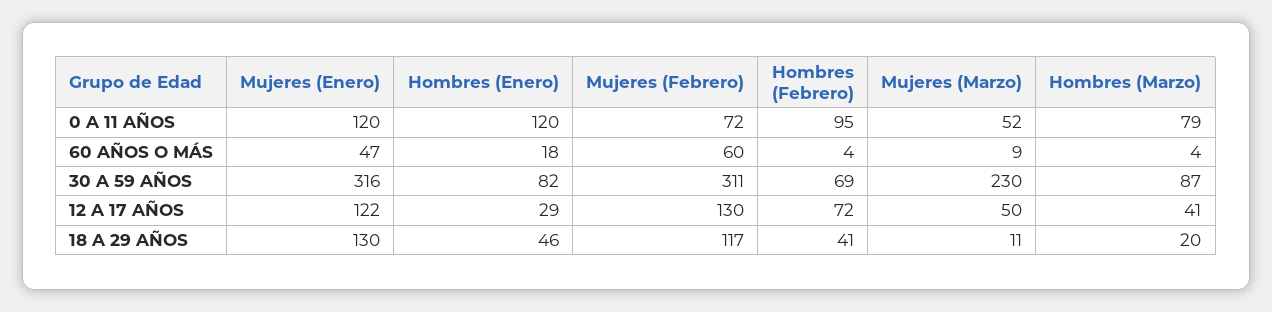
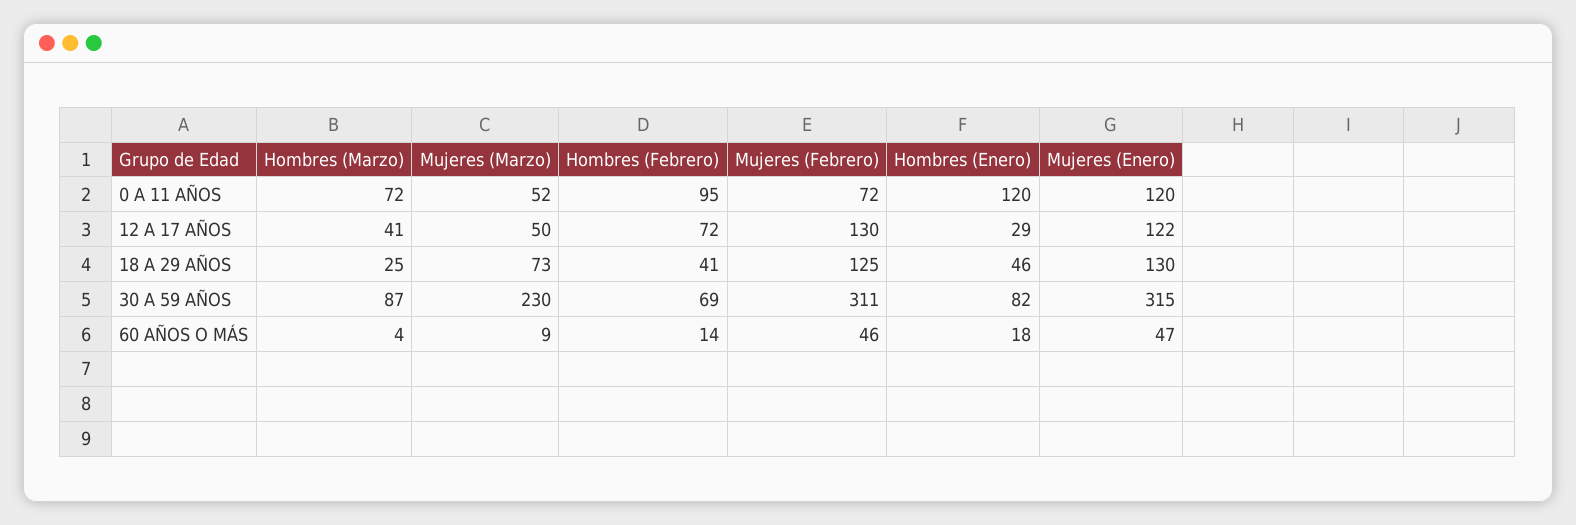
  {
    "Mujeres (Enero)": {
      "0 A 11 AÑOS": 120,
      "60 AÑOS O MÁS": 47,
-     "30 A 59 AÑOS": 316,
+     "30 A 59 AÑOS": 315,
      "12 A 17 AÑOS": 122,
      "18 A 29 AÑOS": 130
    },
    "Hombres (Enero)": {
      "0 A 11 AÑOS": 120,
      "60 AÑOS O MÁS": 18,
      "30 A 59 AÑOS": 82,
      "12 A 17 AÑOS": 29,
      "18 A 29 AÑOS": 46
    },
    "Mujeres (Febrero)": {
      "0 A 11 AÑOS": 72,
-     "60 AÑOS O MÁS": 60,
+     "60 AÑOS O MÁS": 46,
      "30 A 59 AÑOS": 311,
      "12 A 17 AÑOS": 130,
-     "18 A 29 AÑOS": 117
+     "18 A 29 AÑOS": 125
    },
    "Hombres (Febrero)": {
      "0 A 11 AÑOS": 95,
-     "60 AÑOS O MÁS": 4,
+     "60 AÑOS O MÁS": 14,
      "30 A 59 AÑOS": 69,
      "12 A 17 AÑOS": 72,
      "18 A 29 AÑOS": 41
    },
    "Mujeres (Marzo)": {
      "0 A 11 AÑOS": 52,
      "60 AÑOS O MÁS": 9,
      "30 A 59 AÑOS": 230,
      "12 A 17 AÑOS": 50,
-     "18 A 29 AÑOS": 11
+     "18 A 29 AÑOS": 73
    },
    "Hombres (Marzo)": {
-     "0 A 11 AÑOS": 79,
+     "0 A 11 AÑOS": 72,
      "60 AÑOS O MÁS": 4,
      "30 A 59 AÑOS": 87,
      "12 A 17 AÑOS": 41,
-     "18 A 29 AÑOS": 20
+     "18 A 29 AÑOS": 25
    }
  }

